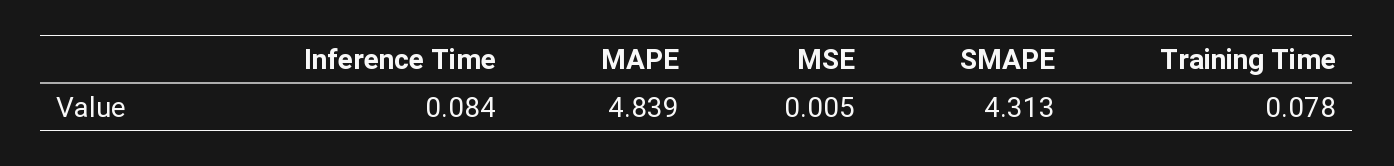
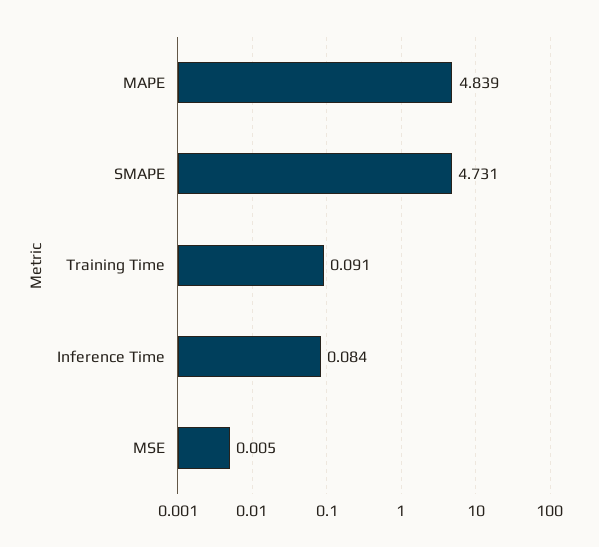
  {
    "Inference Time": 0.084,
    "MAPE": 4.839,
    "MSE": 0.005,
-   "SMAPE": 4.313,
+   "SMAPE": 4.731,
-   "Training Time": 0.078
+   "Training Time": 0.091
  }

